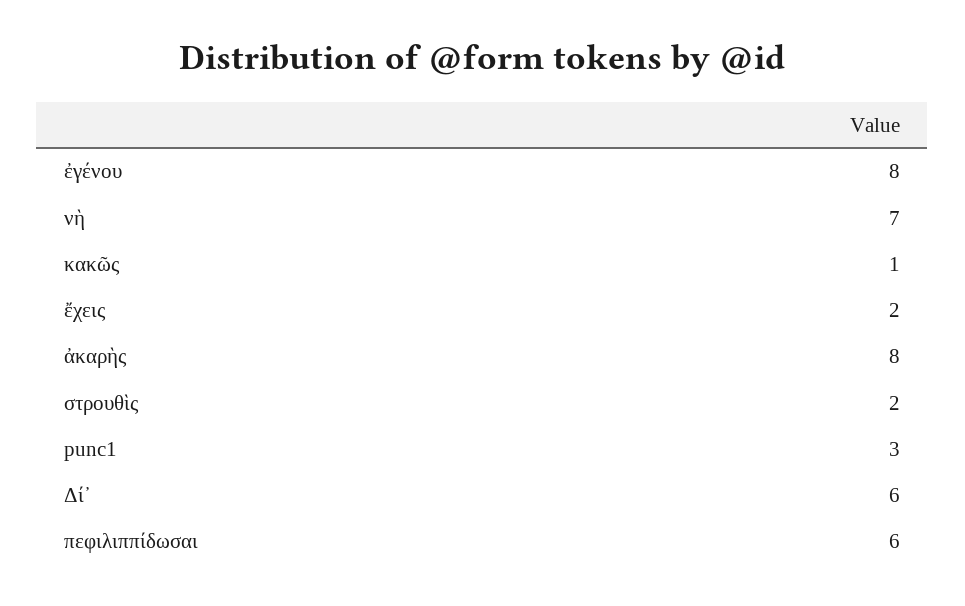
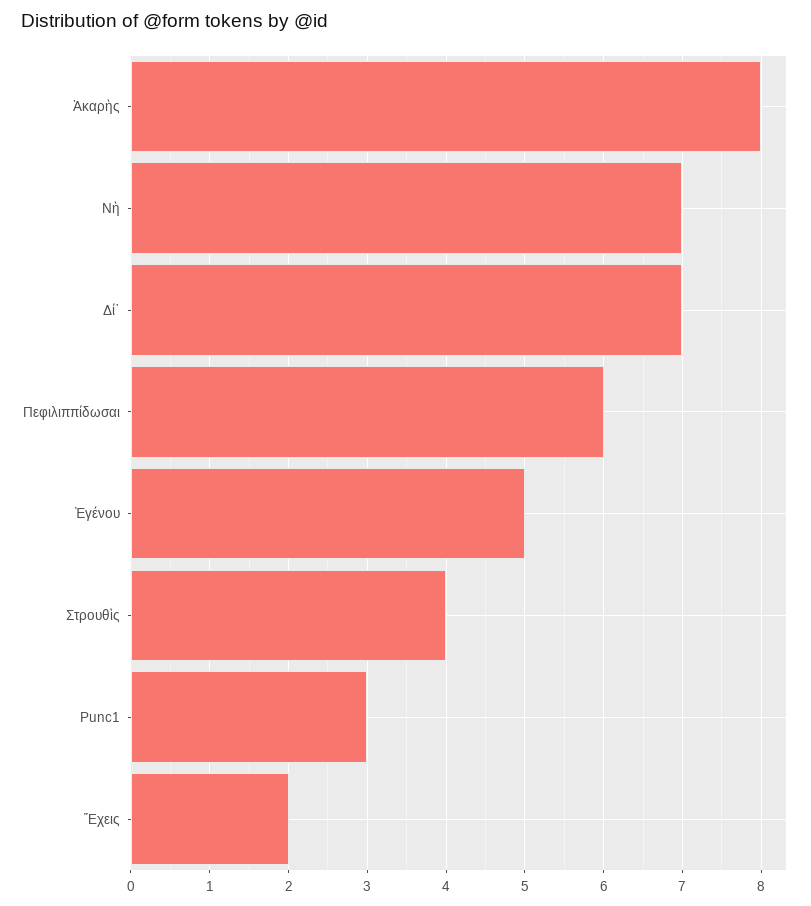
  {
-   "ἐγένου": 8,
+   "ἐγένου": 5,
    "νὴ": 7,
-   "κακῶς": 1,
    "ἔχεις": 2,
    "ἀκαρὴς": 8,
-   "στρουθὶς": 2,
+   "στρουθὶς": 4,
    "punc1": 3,
-   "Δί᾽": 6,
+   "Δί᾽": 7,
    "πεφιλιππίδωσαι": 6
  }

